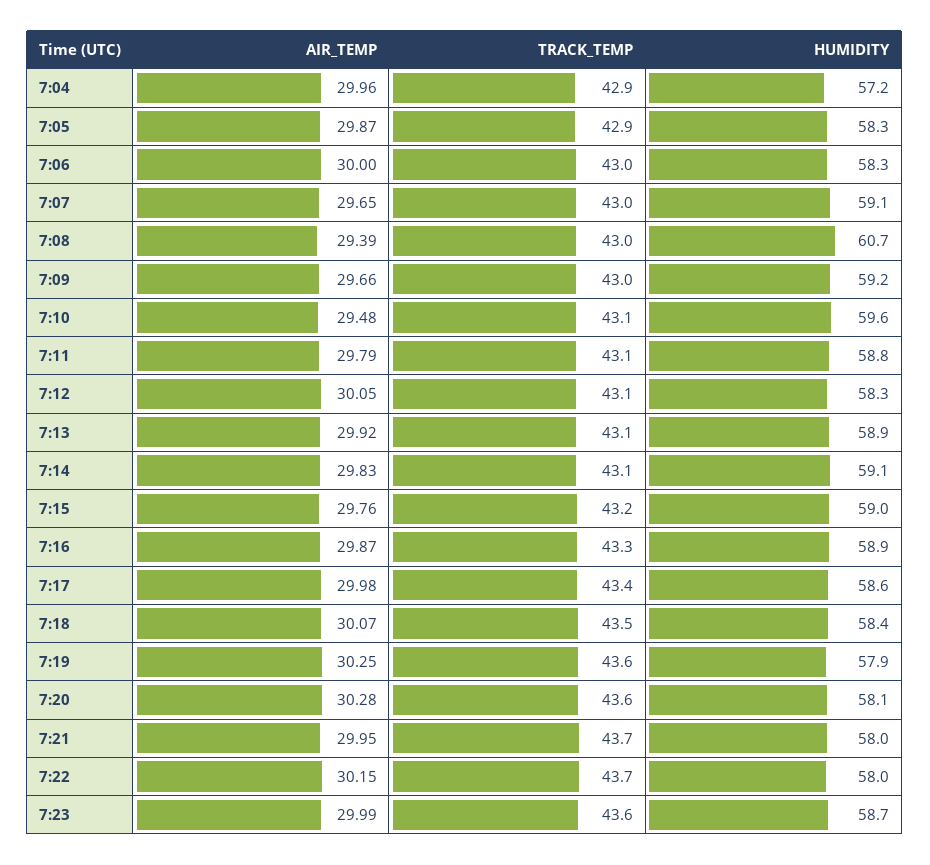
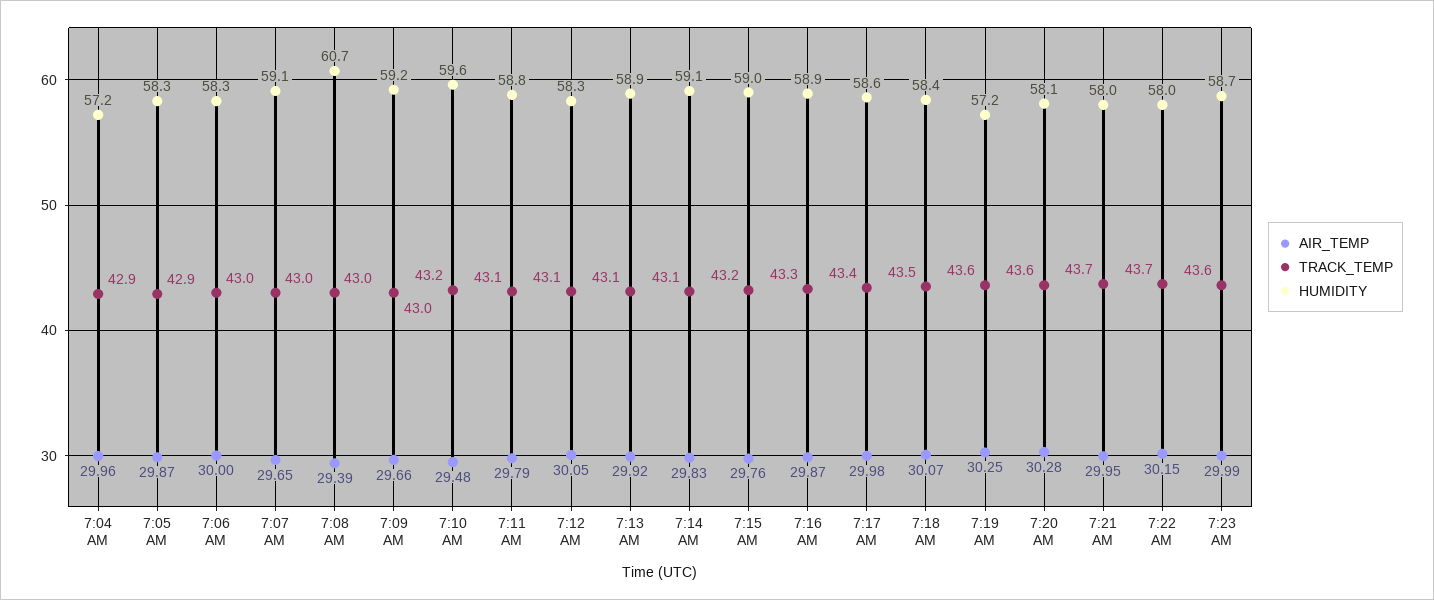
  {
    "AIR_TEMP": {
      "7:04": 29.96,
      "7:05": 29.87,
      "7:06": 30,
      "7:07": 29.65,
      "7:08": 29.39,
      "7:09": 29.66,
      "7:10": 29.48,
      "7:11": 29.79,
      "7:12": 30.05,
      "7:13": 29.92,
      "7:14": 29.83,
      "7:15": 29.76,
      "7:16": 29.87,
      "7:17": 29.98,
      "7:18": 30.07,
      "7:19": 30.25,
      "7:20": 30.28,
      "7:21": 29.95,
      "7:22": 30.15,
      "7:23": 29.99
    },
    "TRACK_TEMP": {
      "7:04": 42.9,
      "7:05": 42.9,
      "7:06": 43,
      "7:07": 43,
      "7:08": 43,
      "7:09": 43,
-     "7:10": 43.1,
+     "7:10": 43.2,
      "7:11": 43.1,
      "7:12": 43.1,
      "7:13": 43.1,
      "7:14": 43.1,
      "7:15": 43.2,
      "7:16": 43.3,
      "7:17": 43.4,
      "7:18": 43.5,
      "7:19": 43.6,
      "7:20": 43.6,
      "7:21": 43.7,
      "7:22": 43.7,
      "7:23": 43.6
    },
    "HUMIDITY": {
      "7:04": 57.2,
      "7:05": 58.3,
      "7:06": 58.3,
      "7:07": 59.1,
      "7:08": 60.7,
      "7:09": 59.2,
      "7:10": 59.6,
      "7:11": 58.8,
      "7:12": 58.3,
      "7:13": 58.9,
      "7:14": 59.1,
      "7:15": 59,
      "7:16": 58.9,
      "7:17": 58.6,
      "7:18": 58.4,
-     "7:19": 57.9,
+     "7:19": 57.2,
      "7:20": 58.1,
      "7:21": 58,
      "7:22": 58,
      "7:23": 58.7
    }
  }

